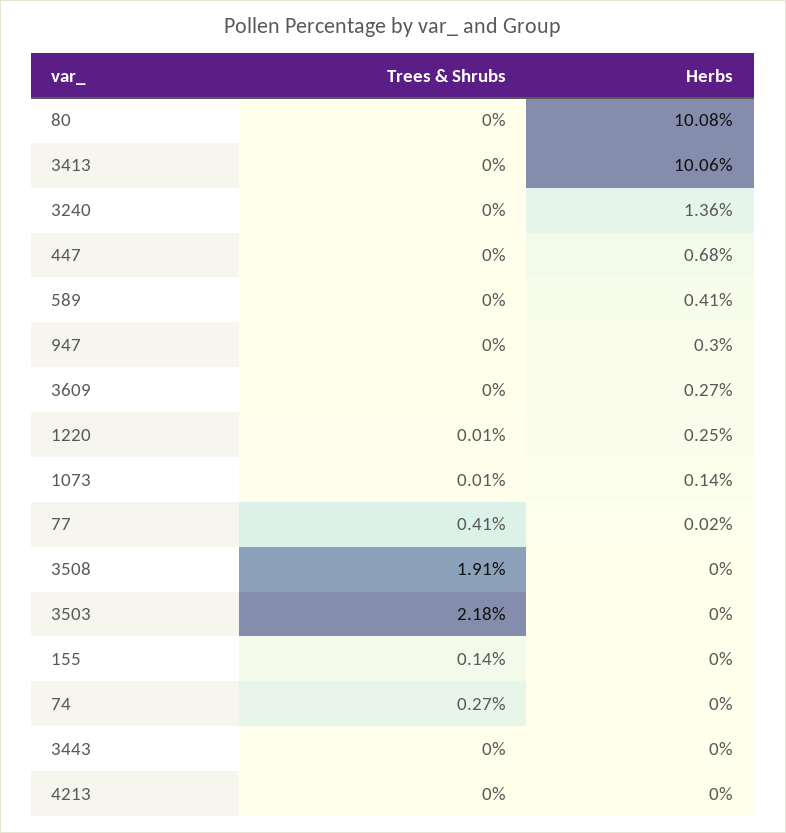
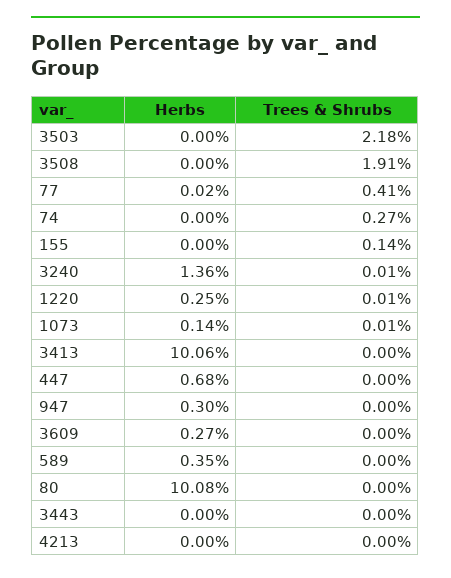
  {
    "Trees & Shrubs": {
      "80": 0,
      "3413": 0,
-     "3240": 0,
+     "3240": 0.01,
      "447": 0,
      "589": 0,
      "947": 0,
      "3609": 0,
      "1220": 0.01,
      "1073": 0.01,
      "77": 0.41,
      "3508": 1.91,
      "3503": 2.18,
      "155": 0.14,
      "74": 0.27,
      "3443": 0,
      "4213": 0
    },
    "Herbs": {
      "80": 10.08,
      "3413": 10.06,
      "3240": 1.36,
      "447": 0.68,
-     "589": 0.41,
+     "589": 0.35,
      "947": 0.3,
      "3609": 0.27,
      "1220": 0.25,
      "1073": 0.14,
      "77": 0.02,
      "3508": 0,
      "3503": 0,
      "155": 0,
      "74": 0,
      "3443": 0,
      "4213": 0
    }
  }

